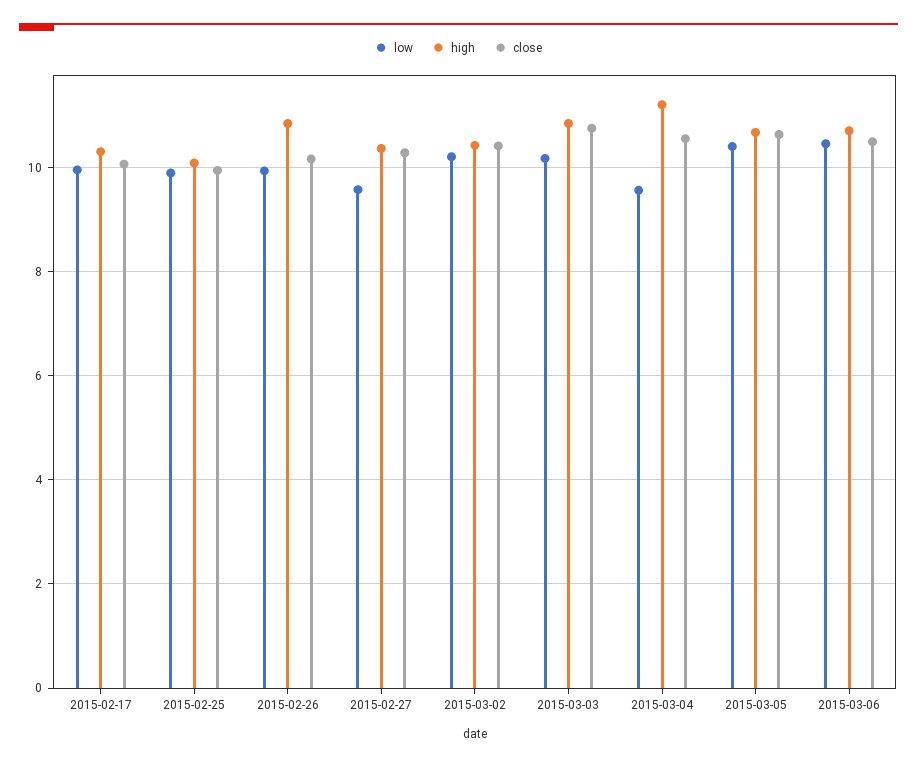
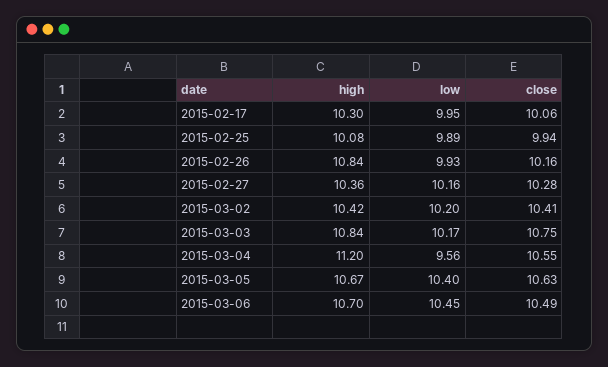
  {
    "low": {
      "2015-02-17": 9.95,
      "2015-02-25": 9.89,
      "2015-02-26": 9.93,
-     "2015-02-27": 9.6,
+     "2015-02-27": 10.16,
      "2015-03-02": 10.2,
      "2015-03-03": 10.17,
      "2015-03-04": 9.56,
      "2015-03-05": 10.4,
      "2015-03-06": 10.45
    },
    "high": {
      "2015-02-17": 10.3,
      "2015-02-25": 10.08,
      "2015-02-26": 10.84,
      "2015-02-27": 10.36,
      "2015-03-02": 10.42,
      "2015-03-03": 10.84,
      "2015-03-04": 11.2,
      "2015-03-05": 10.67,
      "2015-03-06": 10.7
    },
    "close": {
      "2015-02-17": 10.06,
      "2015-02-25": 9.94,
      "2015-02-26": 10.16,
      "2015-02-27": 10.28,
      "2015-03-02": 10.41,
      "2015-03-03": 10.75,
      "2015-03-04": 10.55,
      "2015-03-05": 10.63,
      "2015-03-06": 10.49
    }
  }

